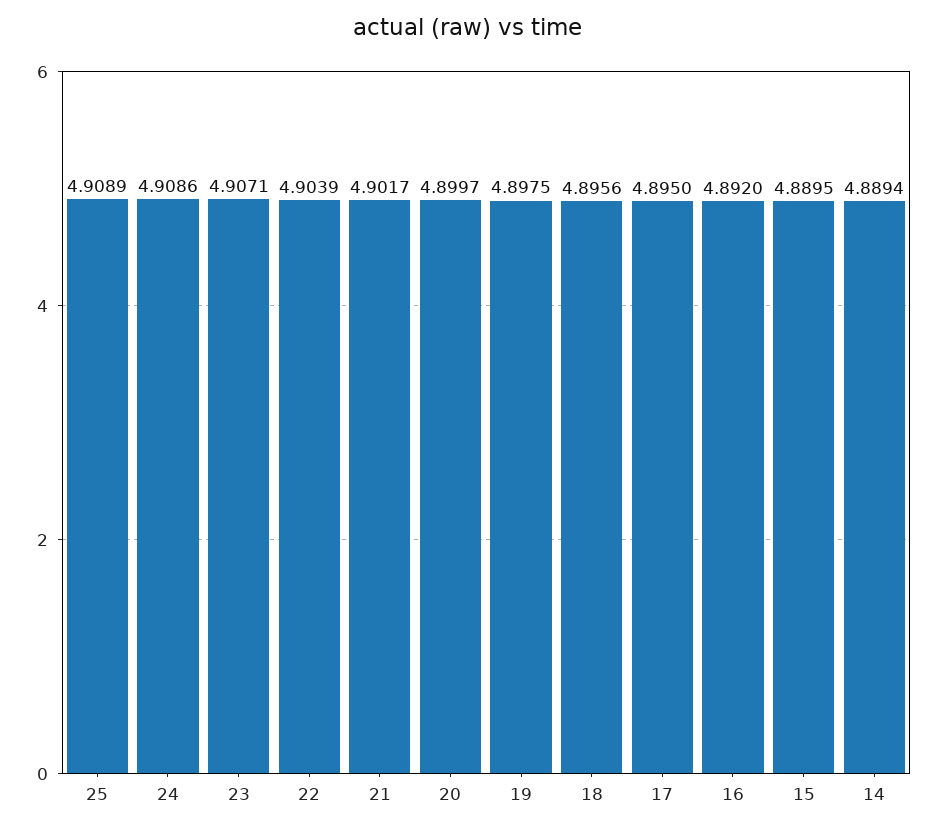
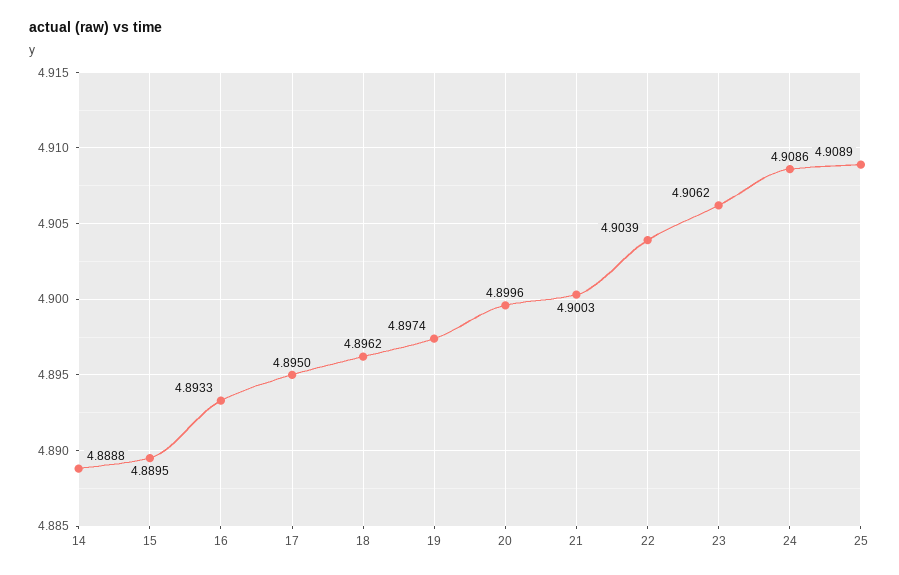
  {
    "25": 4.9089,
    "24": 4.9086,
-   "23": 4.9071,
+   "23": 4.9062,
    "22": 4.9039,
-   "21": 4.9017,
+   "21": 4.9003,
-   "20": 4.8997,
+   "20": 4.8996,
-   "19": 4.8975,
+   "19": 4.8974,
-   "18": 4.8956,
+   "18": 4.8962,
    "17": 4.895,
-   "16": 4.892,
+   "16": 4.8933,
    "15": 4.8895,
-   "14": 4.8894
+   "14": 4.8888
  }

